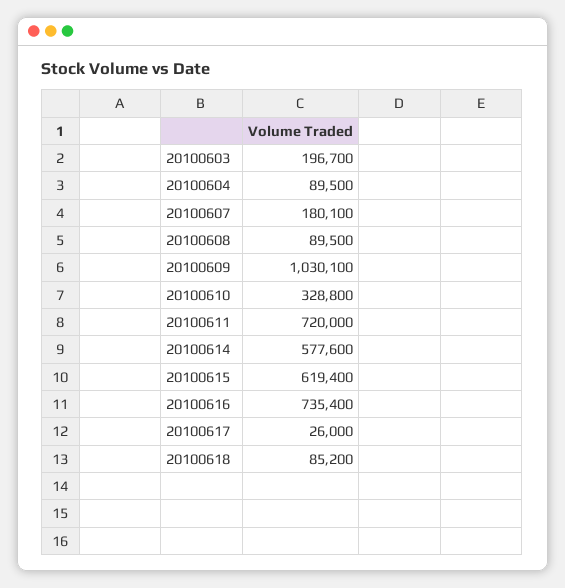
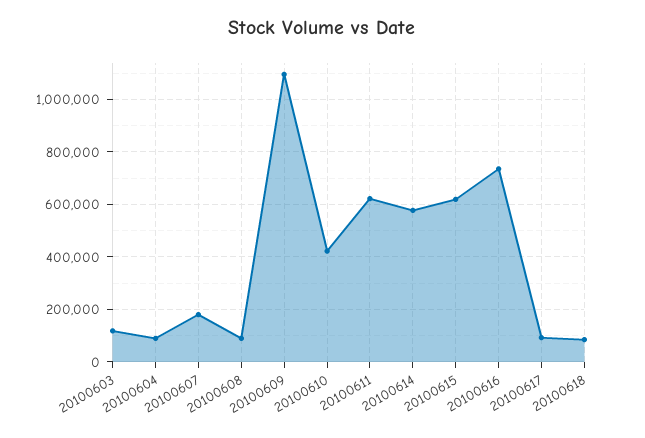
  {
-   "20100603": 196700,
+   "20100603": 125000,
    "20100604": 89500,
    "20100607": 180100,
    "20100608": 89500,
-   "20100609": 1030100,
+   "20100609": 1100000,
-   "20100610": 328800,
+   "20100610": 425000,
-   "20100611": 720000,
+   "20100611": 625000,
    "20100614": 577600,
    "20100615": 619400,
    "20100616": 735400,
-   "20100617": 26000,
+   "20100617": 100000,
    "20100618": 85200
  }

